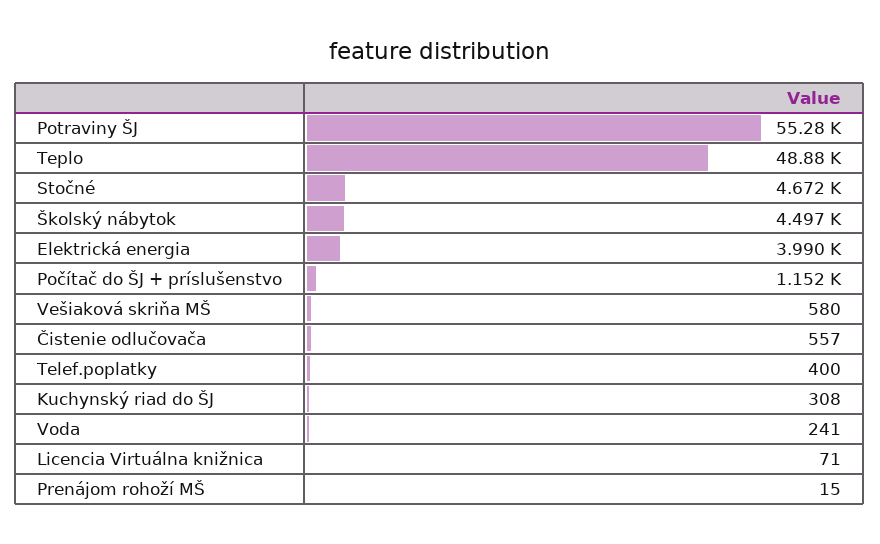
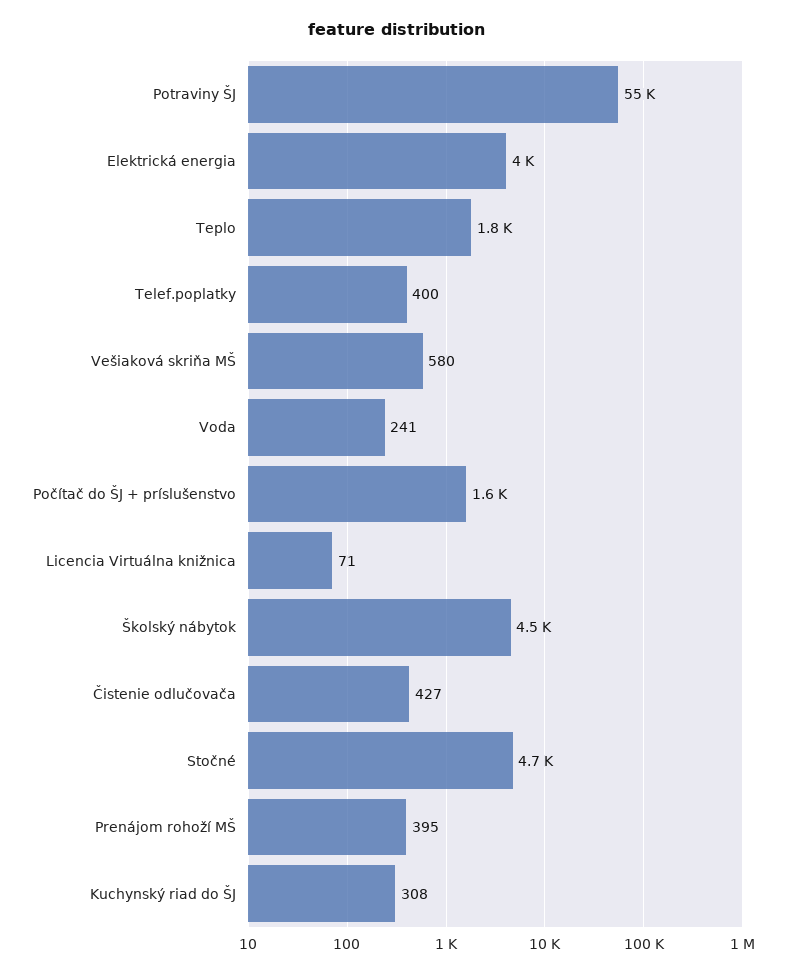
  {
    "Potraviny ŠJ": 55280,
-   "Teplo": 48880,
+   "Teplo": 1800,
    "Stočné": 4672,
    "Školský nábytok": 4497,
    "Elektrická energia": 3990,
-   "Počítač do ŠJ + príslušenstvo": 1152,
+   "Počítač do ŠJ + príslušenstvo": 1600,
    "Vešiaková skriňa MŠ": 580,
-   "Čistenie odlučovača": 557,
+   "Čistenie odlučovača": 427,
    "Telef.poplatky": 400,
    "Kuchynský riad do ŠJ": 308,
    "Voda": 241,
    "Licencia Virtuálna knižnica": 71,
-   "Prenájom rohoží MŠ": 15
+   "Prenájom rohoží MŠ": 395
  }

